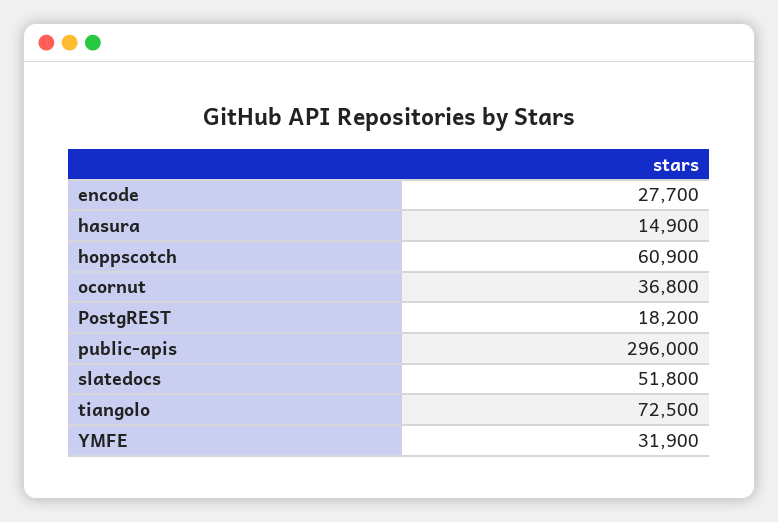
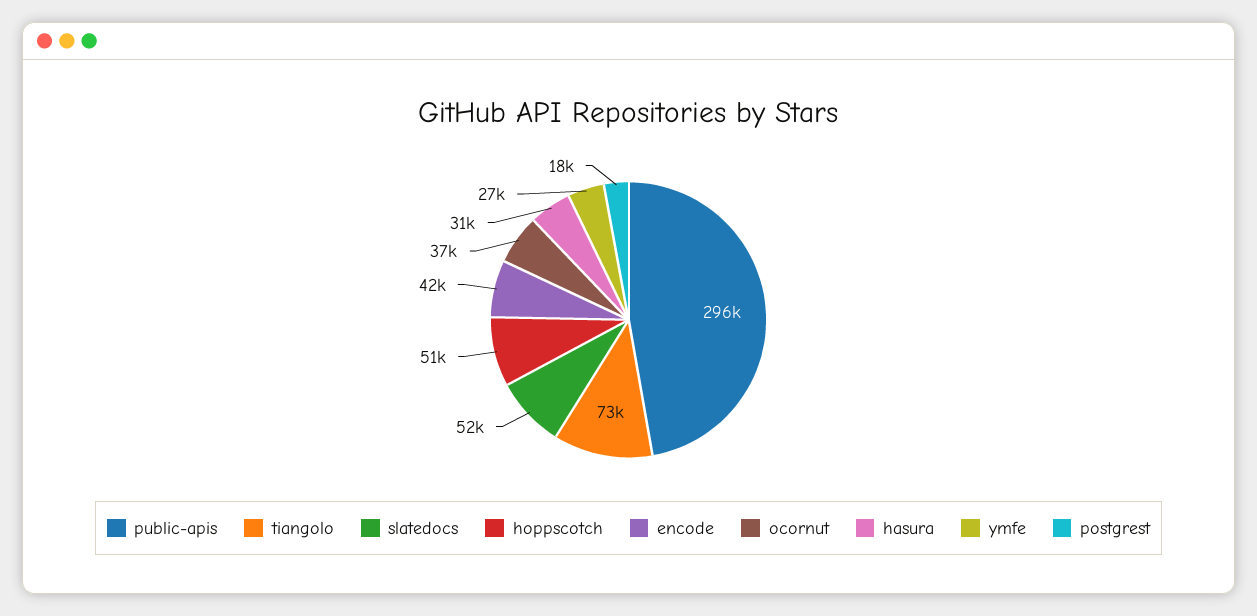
  {
-   "encode": 27700,
+   "encode": 42000,
-   "hasura": 14900,
+   "hasura": 31000,
-   "hoppscotch": 60900,
+   "hoppscotch": 51000,
    "ocornut": 36800,
    "PostgREST": 18200,
    "public-apis": 296000,
    "slatedocs": 51800,
    "tiangolo": 72500,
-   "YMFE": 31900
+   "YMFE": 27000
  }

